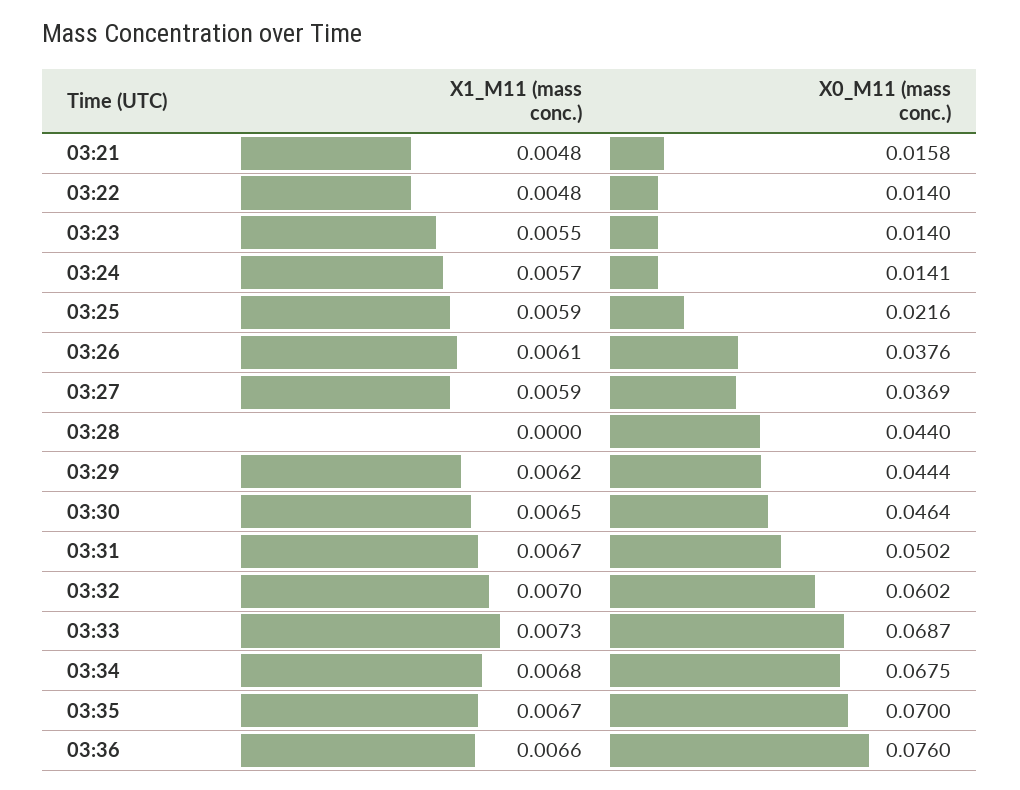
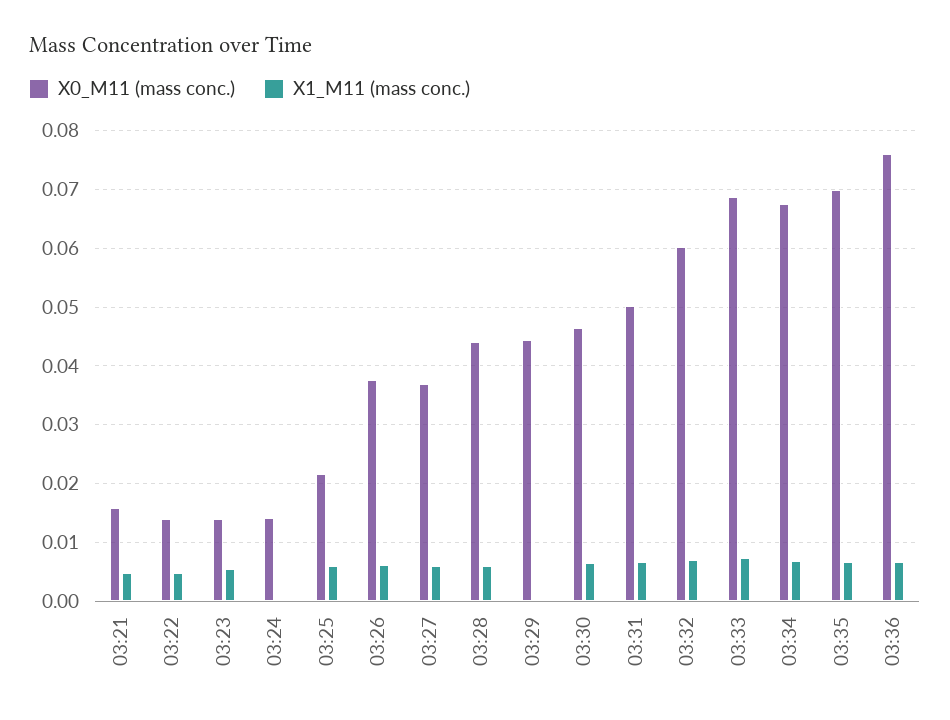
  {
    "X1_M11 (mass conc.)": {
      "03:21": 0.0048,
      "03:22": 0.0048,
      "03:23": 0.0055,
-     "03:24": 0.0057,
+     "03:24": 0,
      "03:25": 0.0059,
      "03:26": 0.0061,
      "03:27": 0.0059,
-     "03:28": 0,
+     "03:28": 0.006,
-     "03:29": 0.0062,
+     "03:29": 0,
      "03:30": 0.0065,
      "03:31": 0.0067,
      "03:32": 0.007,
      "03:33": 0.0073,
      "03:34": 0.0068,
      "03:35": 0.0067,
      "03:36": 0.0066
    },
    "X0_M11 (mass conc.)": {
      "03:21": 0.0158,
      "03:22": 0.014,
      "03:23": 0.014,
      "03:24": 0.0141,
      "03:25": 0.0216,
      "03:26": 0.0376,
      "03:27": 0.0369,
      "03:28": 0.044,
      "03:29": 0.0444,
      "03:30": 0.0464,
      "03:31": 0.0502,
      "03:32": 0.0602,
      "03:33": 0.0687,
      "03:34": 0.0675,
      "03:35": 0.07,
      "03:36": 0.076
    }
  }

